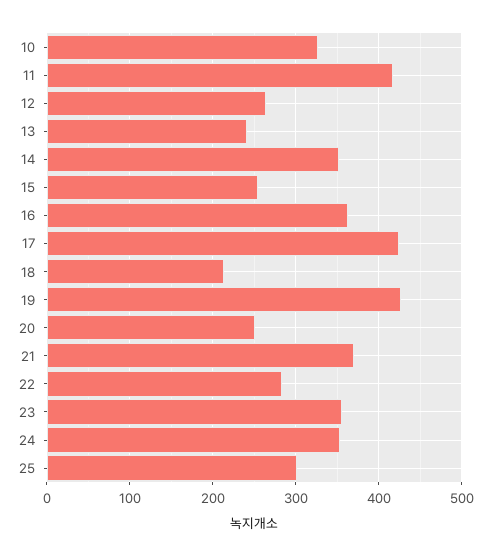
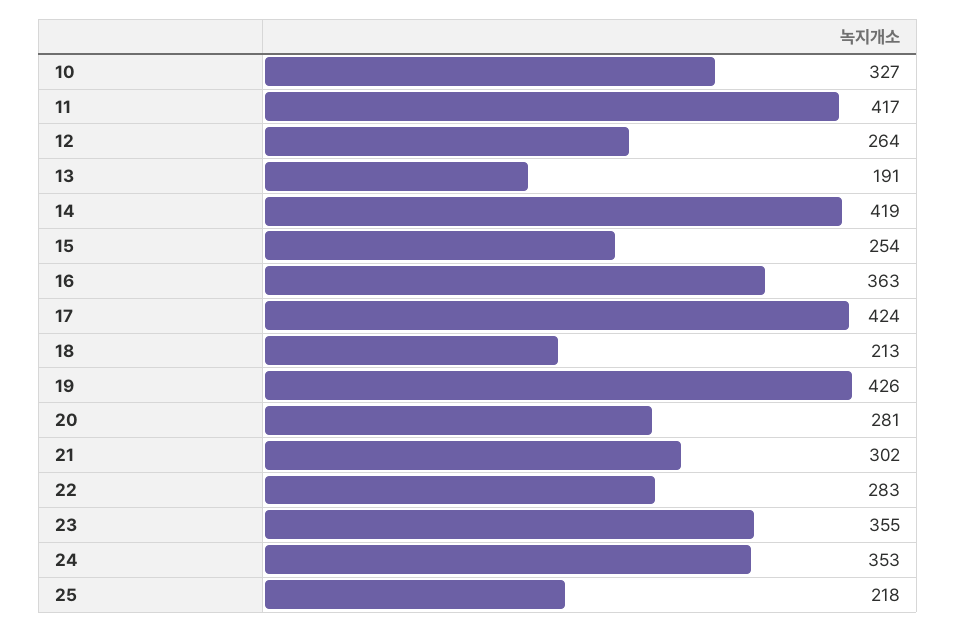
  {
    "10": 327,
    "11": 417,
    "12": 264,
-   "13": 240,
+   "13": 191,
-   "14": 350,
+   "14": 419,
    "15": 254,
    "16": 363,
    "17": 424,
    "18": 213,
    "19": 426,
-   "20": 250,
+   "20": 281,
-   "21": 370,
+   "21": 302,
    "22": 283,
    "23": 355,
    "24": 353,
-   "25": 300
+   "25": 218
  }

